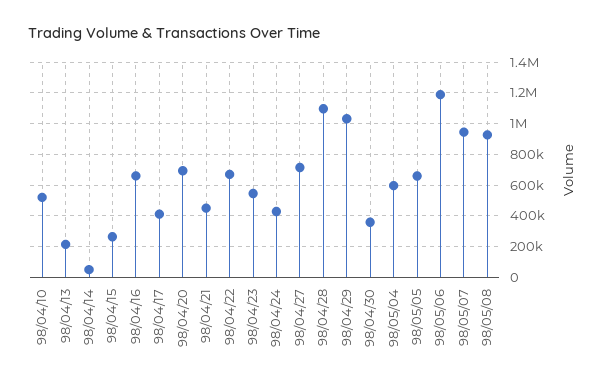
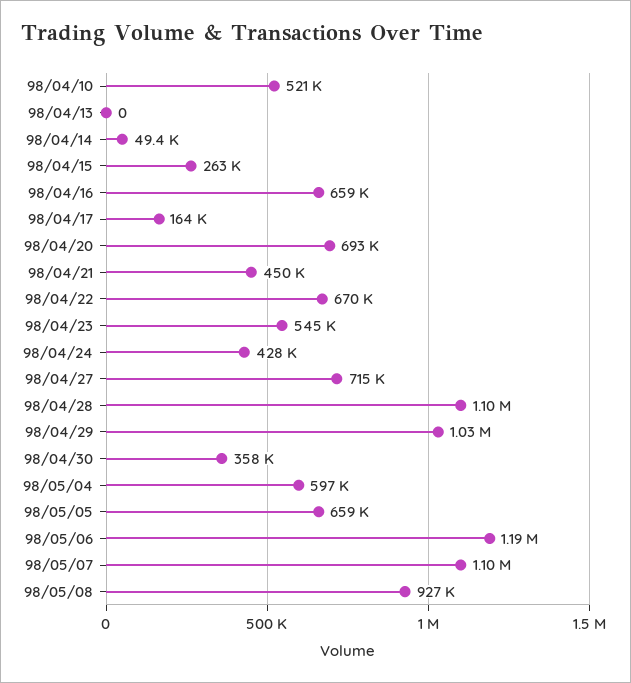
  {
    "98/04/10": 521000,
-   "98/04/13": 200000,
+   "98/04/13": 0,
    "98/04/14": 49400,
    "98/04/15": 263000,
    "98/04/16": 659000,
-   "98/04/17": 400000,
+   "98/04/17": 164000,
    "98/04/20": 693000,
    "98/04/21": 450000,
    "98/04/22": 670000,
    "98/04/23": 545000,
    "98/04/24": 428000,
    "98/04/27": 715000,
    "98/04/28": 1100000,
    "98/04/29": 1030000,
    "98/04/30": 358000,
    "98/05/04": 597000,
    "98/05/05": 659000,
    "98/05/06": 1190000,
-   "98/05/07": 950000,
+   "98/05/07": 1100000,
    "98/05/08": 927000
  }

